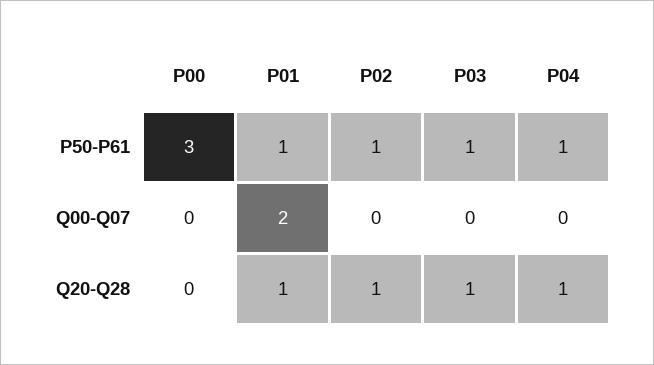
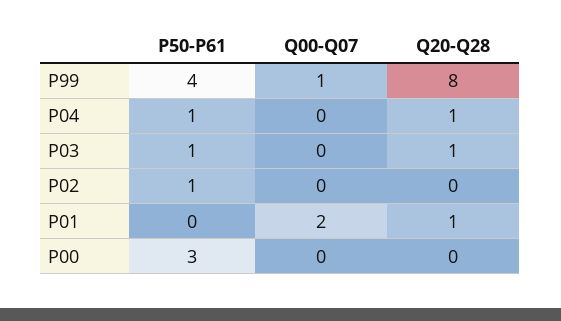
  {
    "P00": {
      "P50-P61": 3,
      "Q00-Q07": 0,
      "Q20-Q28": 0
    },
    "P01": {
-     "P50-P61": 1,
+     "P50-P61": 0,
      "Q00-Q07": 2,
      "Q20-Q28": 1
    },
    "P02": {
      "P50-P61": 1,
      "Q00-Q07": 0,
-     "Q20-Q28": 1
+     "Q20-Q28": 0
    },
    "P03": {
      "P50-P61": 1,
      "Q00-Q07": 0,
      "Q20-Q28": 1
    },
    "P04": {
      "P50-P61": 1,
      "Q00-Q07": 0,
      "Q20-Q28": 1
-   }
+   },
+   "P99": {
+     "P50-P61": 4,
+     "Q00-Q07": 1,
+     "Q20-Q28": 8
+   }
  }

